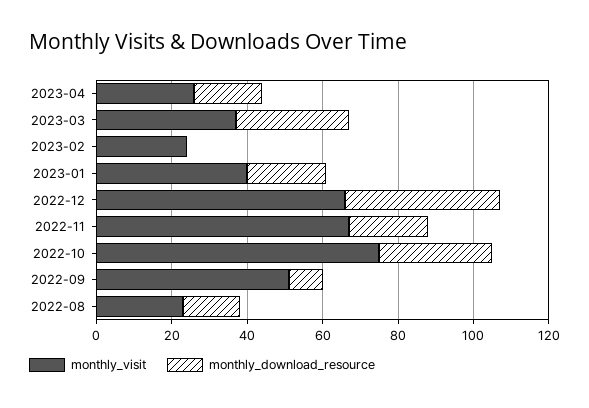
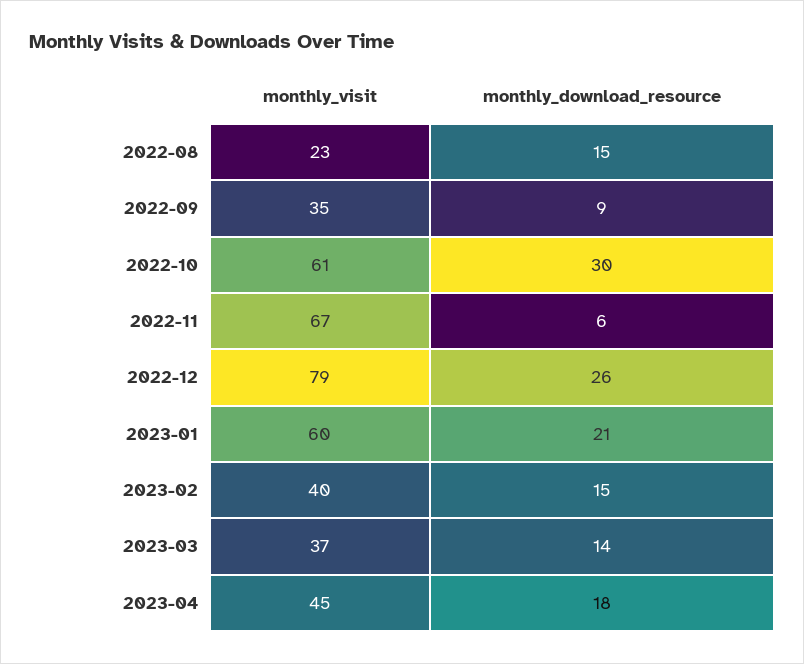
  {
    "monthly_visit": {
-     "2023-04": 25,
+     "2023-04": 45,
      "2023-03": 37,
-     "2023-02": 25,
+     "2023-02": 40,
-     "2023-01": 40,
+     "2023-01": 60,
-     "2022-12": 65,
+     "2022-12": 79,
      "2022-11": 67,
-     "2022-10": 75,
+     "2022-10": 61,
-     "2022-09": 50,
+     "2022-09": 35,
      "2022-08": 23
    },
    "monthly_download_resource": {
      "2023-04": 18,
-     "2023-03": 30,
+     "2023-03": 14,
-     "2023-02": 0,
+     "2023-02": 15,
      "2023-01": 21,
-     "2022-12": 40,
+     "2022-12": 26,
-     "2022-11": 20,
+     "2022-11": 6,
      "2022-10": 30,
      "2022-09": 9,
      "2022-08": 15
    }
  }

